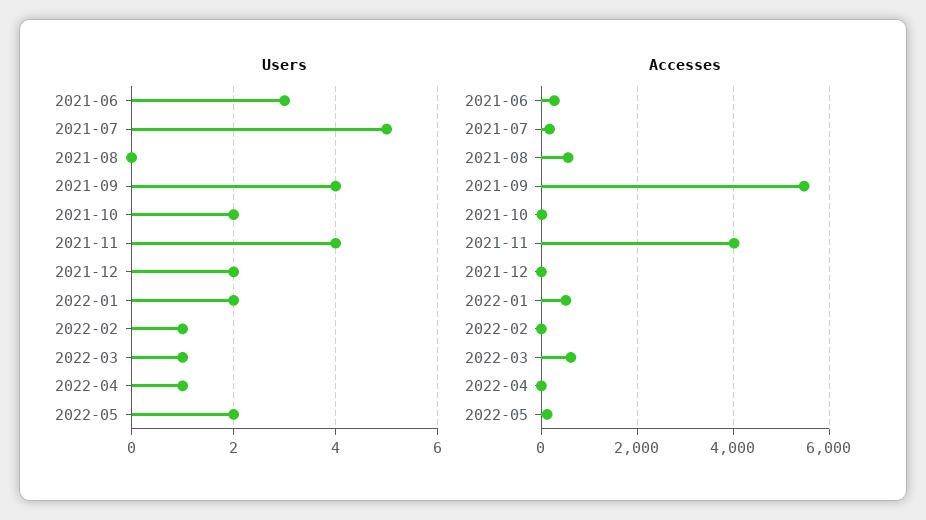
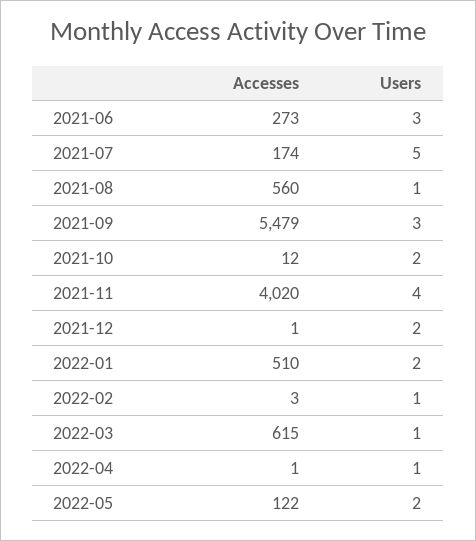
  {
    "Users": {
      "2021-06": 3,
      "2021-07": 5,
-     "2021-08": 0,
+     "2021-08": 1,
-     "2021-09": 4,
+     "2021-09": 3,
      "2021-10": 2,
      "2021-11": 4,
      "2021-12": 2,
      "2022-01": 2,
      "2022-02": 1,
      "2022-03": 1,
      "2022-04": 1,
      "2022-05": 2
    },
    "Accesses": {
      "2021-06": 273,
      "2021-07": 174,
      "2021-08": 560,
      "2021-09": 5479,
      "2021-10": 12,
      "2021-11": 4020,
      "2021-12": 1,
      "2022-01": 510,
      "2022-02": 3,
      "2022-03": 615,
      "2022-04": 1,
      "2022-05": 122
    }
  }

